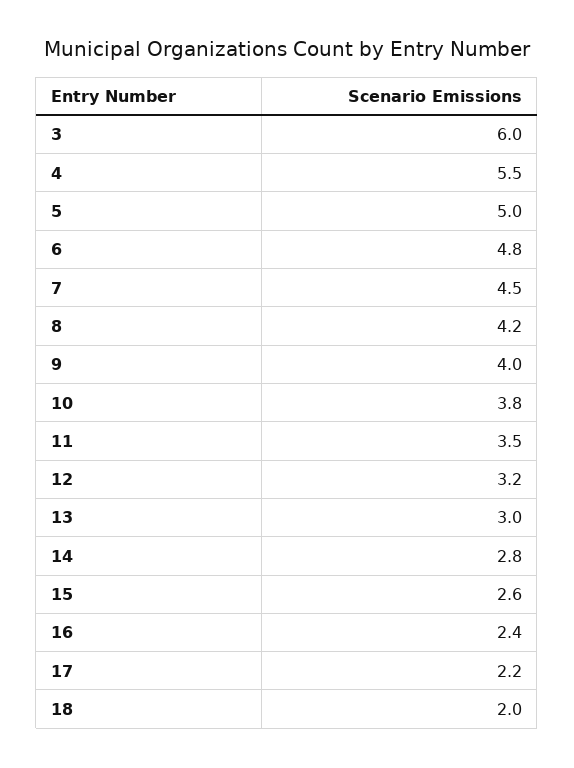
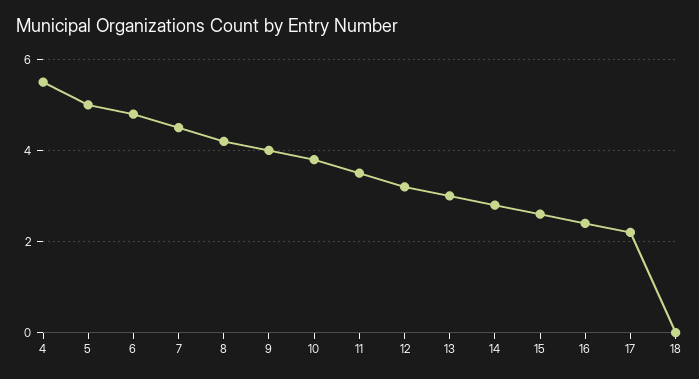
  {
-   "3": 6,
    "4": 5.5,
    "5": 5,
    "6": 4.8,
    "7": 4.5,
    "8": 4.2,
    "9": 4,
    "10": 3.8,
    "11": 3.5,
    "12": 3.2,
    "13": 3,
    "14": 2.8,
    "15": 2.6,
    "16": 2.4,
    "17": 2.2,
-   "18": 2
+   "18": 0
  }

